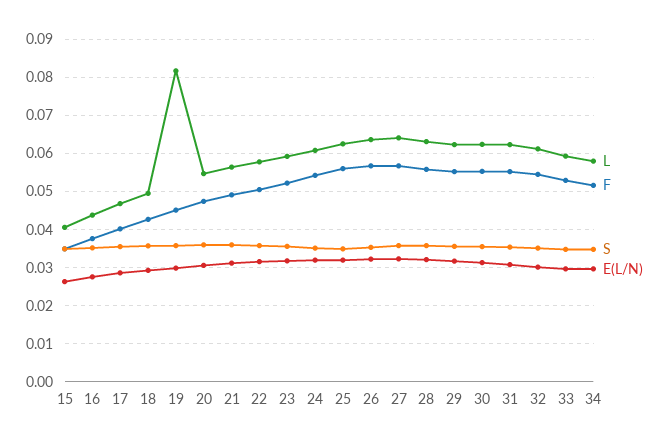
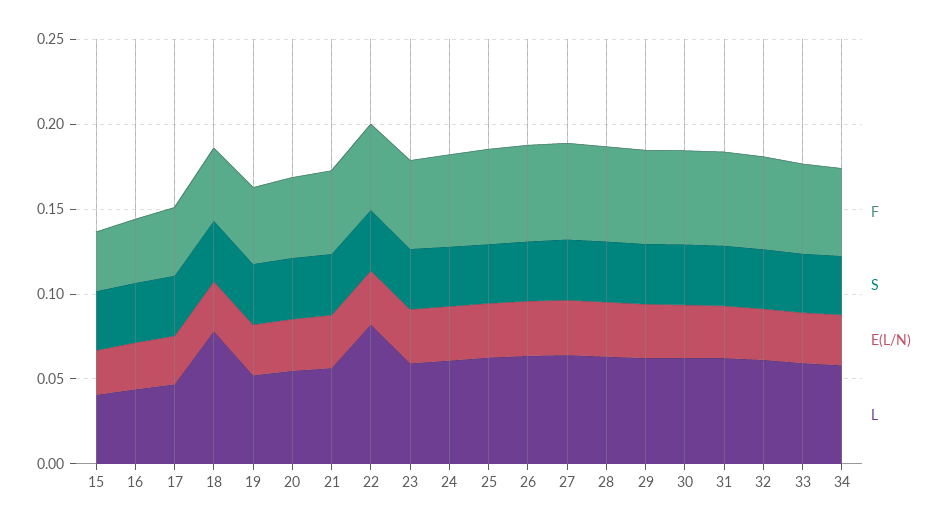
  {
    "L": {
      "15": 0.04,
      "16": 0.044,
      "17": 0.046,
-     "18": 0.05,
+     "18": 0.08,
-     "19": 0.082,
+     "19": 0.05,
      "20": 0.054,
      "21": 0.056,
-     "22": 0.058,
+     "22": 0.08,
      "23": 0.06,
      "24": 0.06,
      "25": 0.062,
      "26": 0.064,
      "27": 0.064,
      "28": 0.064,
      "29": 0.062,
      "30": 0.062,
      "31": 0.062,
      "32": 0.062,
      "33": 0.06,
      "34": 0.058
    },
    "F": {
      "15": 0.034,
      "16": 0.038,
      "17": 0.04,
      "18": 0.042,
      "19": 0.046,
      "20": 0.048,
      "21": 0.05,
      "22": 0.05,
      "23": 0.052,
      "24": 0.054,
      "25": 0.056,
      "26": 0.056,
      "27": 0.056,
      "28": 0.056,
      "29": 0.056,
      "30": 0.056,
      "31": 0.056,
      "32": 0.054,
      "33": 0.052,
      "34": 0.052
    },
    "S": {
      "15": 0.034,
      "16": 0.036,
      "17": 0.036,
      "18": 0.036,
      "19": 0.036,
      "20": 0.036,
      "21": 0.036,
      "22": 0.036,
      "23": 0.036,
      "24": 0.036,
      "25": 0.034,
      "26": 0.036,
      "27": 0.036,
      "28": 0.036,
      "29": 0.036,
      "30": 0.036,
      "31": 0.036,
      "32": 0.036,
      "33": 0.034,
      "34": 0.034
    },
    "E(L/N)": {
      "15": 0.026,
      "16": 0.028,
      "17": 0.028,
      "18": 0.03,
      "19": 0.03,
      "20": 0.03,
      "21": 0.032,
      "22": 0.032,
      "23": 0.032,
      "24": 0.032,
      "25": 0.032,
      "26": 0.032,
      "27": 0.032,
      "28": 0.032,
      "29": 0.032,
      "30": 0.032,
      "31": 0.03,
      "32": 0.03,
      "33": 0.03,
      "34": 0.03
    }
  }

